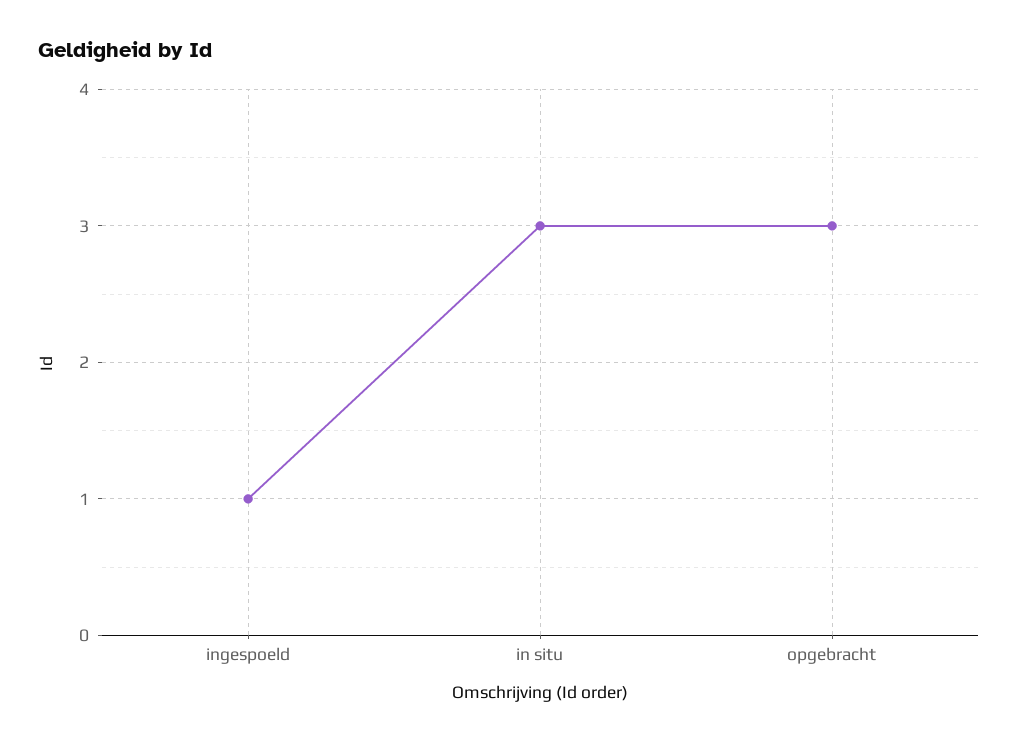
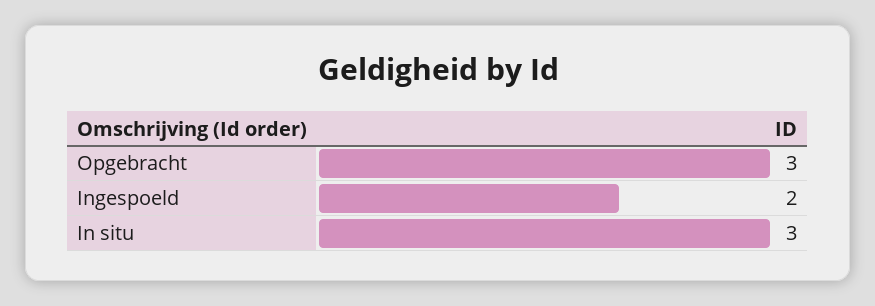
  {
-   "ingespoeld": 1,
+   "ingespoeld": 2,
    "in situ": 3,
    "opgebracht": 3
  }

